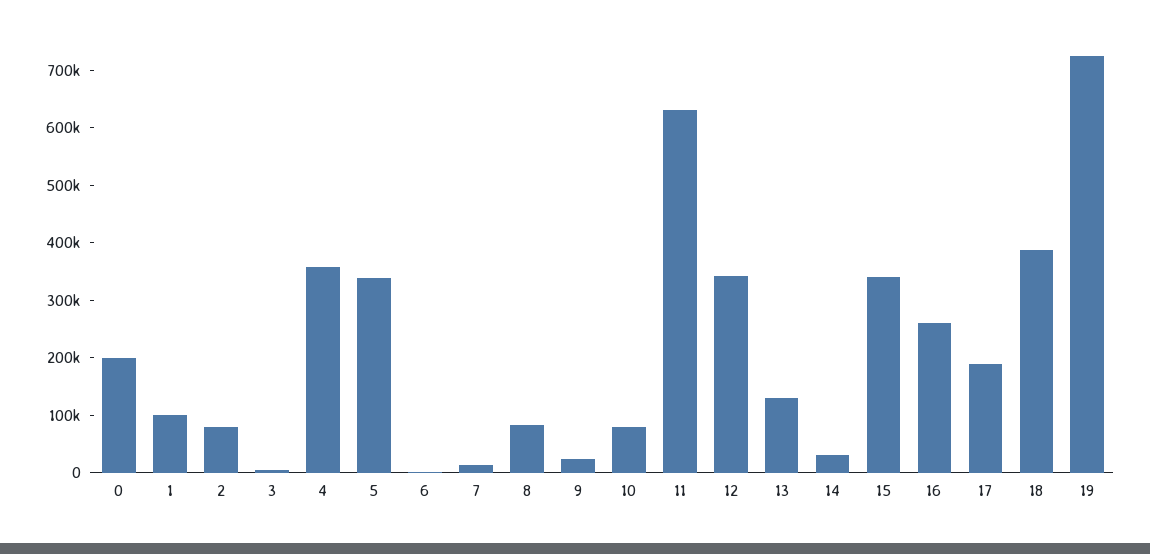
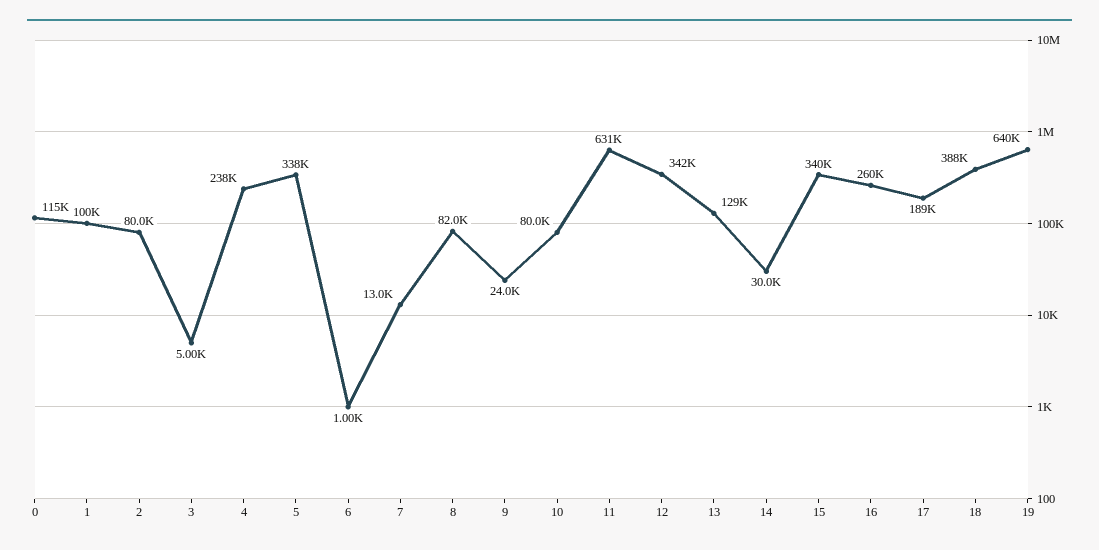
  {
-   "0": 200000,
+   "0": 115000,
    "1": 100000,
    "2": 80000,
    "3": 5000,
-   "4": 360000,
+   "4": 238000,
    "5": 338000,
    "6": 1000,
    "7": 13000,
    "8": 82000,
    "9": 24000,
    "10": 80000,
    "11": 631000,
    "12": 342000,
    "13": 129000,
    "14": 30000,
    "15": 340000,
    "16": 260000,
    "17": 189000,
    "18": 388000,
-   "19": 720000
+   "19": 640000
  }

